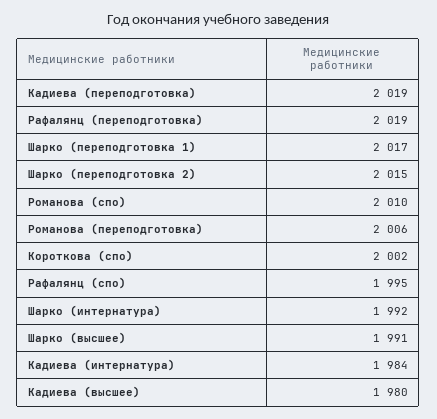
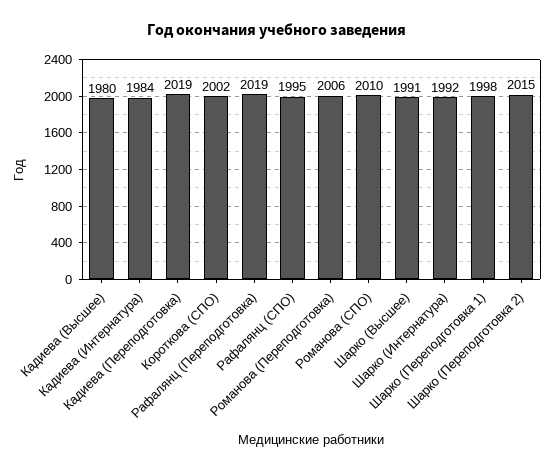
  {
    "Кадиева (переподготовка)": 2019,
    "Рафалянц (переподготовка)": 2019,
-   "Шарко (переподготовка 1)": 2017,
+   "Шарко (переподготовка 1)": 1998,
    "Шарко (переподготовка 2)": 2015,
    "Романова (спо)": 2010,
    "Романова (переподготовка)": 2006,
    "Короткова (спо)": 2002,
    "Рафалянц (спо)": 1995,
    "Шарко (интернатура)": 1992,
    "Шарко (высшее)": 1991,
    "Кадиева (интернатура)": 1984,
    "Кадиева (высшее)": 1980
  }

